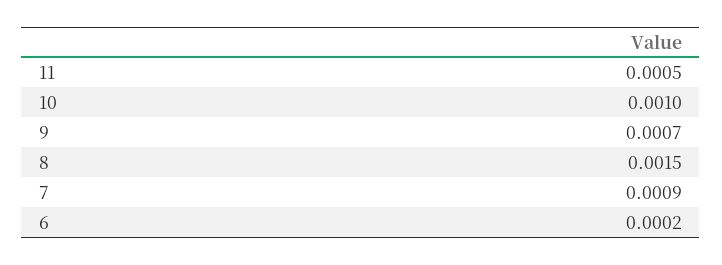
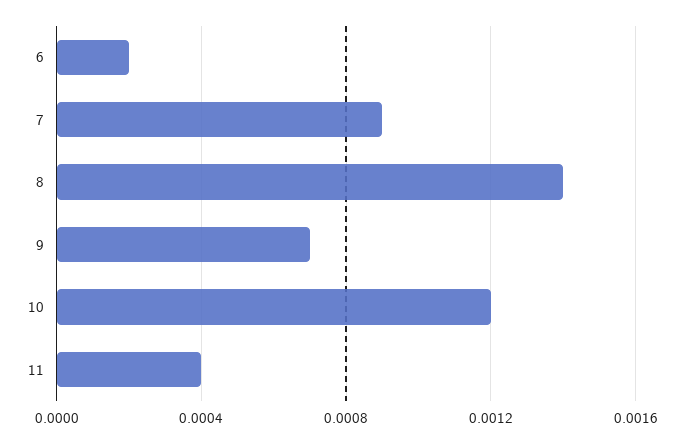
  {
-   "11": 0.0005,
+   "11": 0.0004,
-   "10": 0.001,
+   "10": 0.0012,
    "9": 0.0007,
-   "8": 0.0015,
+   "8": 0.0014,
    "7": 0.0009,
    "6": 0.0002
  }

